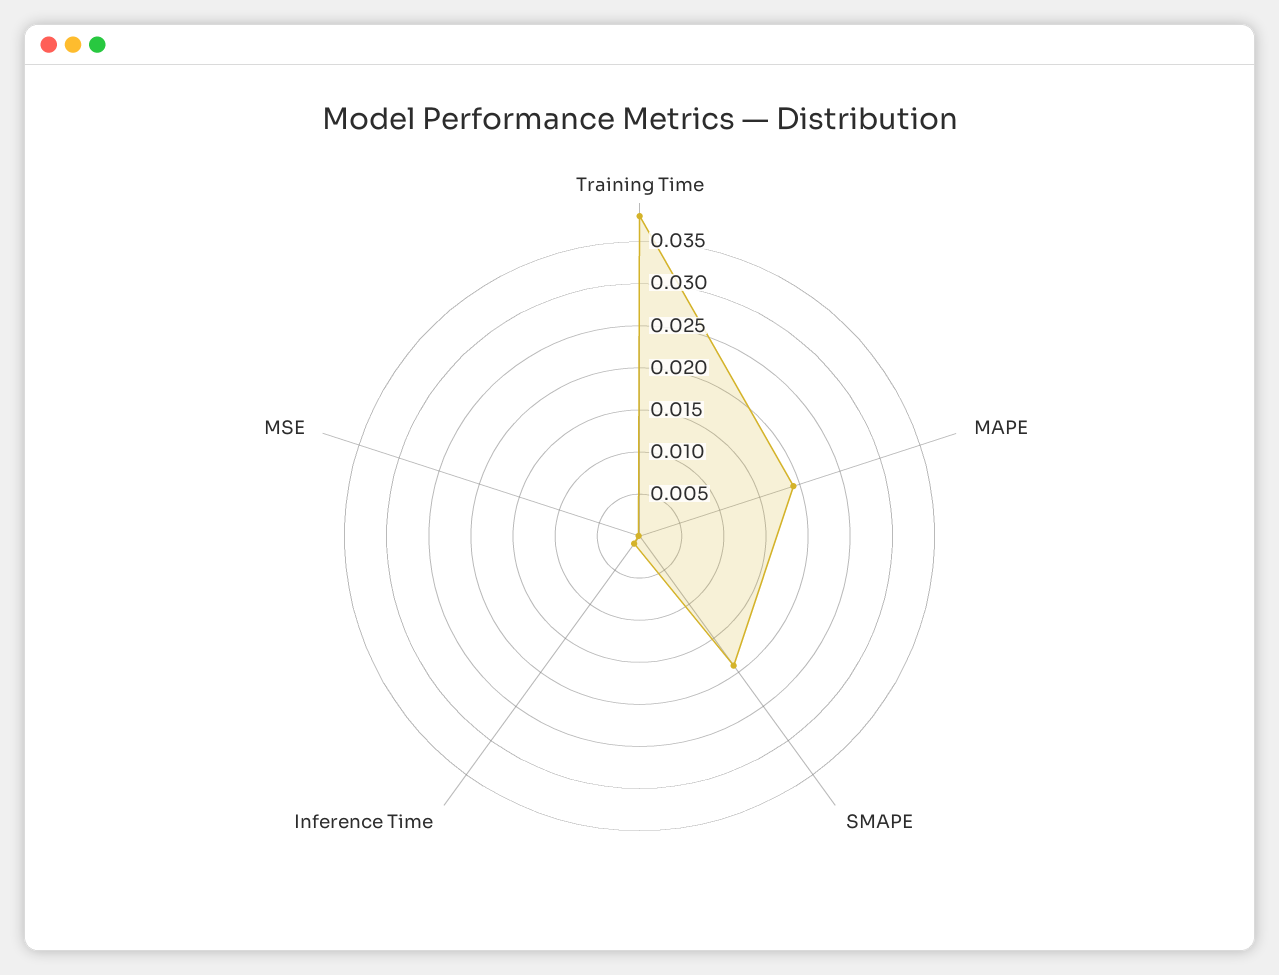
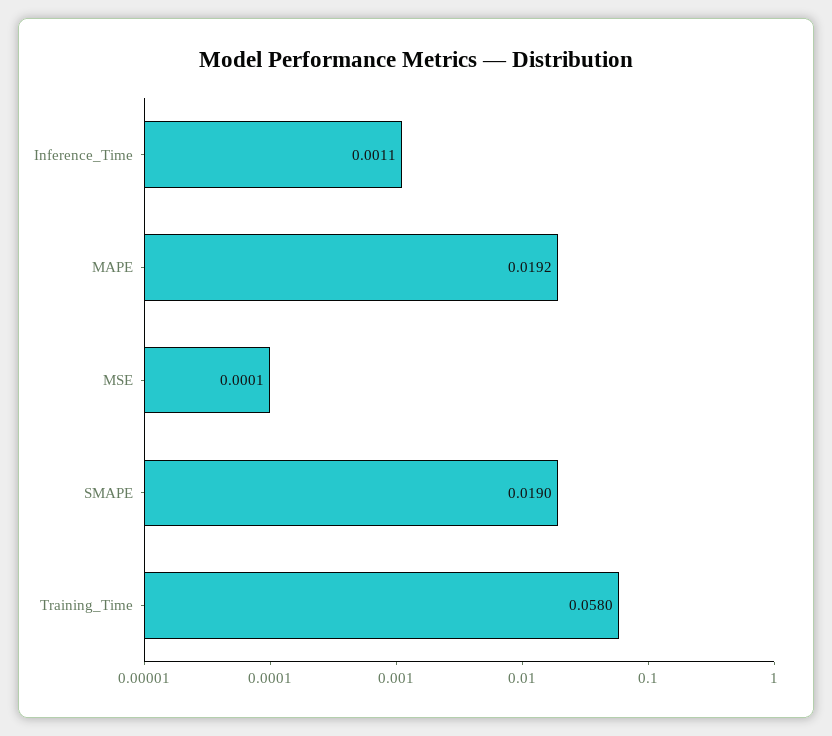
  {
-   "Training Time": 0.038,
+   "Training Time": 0.058,
    "MAPE": 0.0192,
    "SMAPE": 0.019,
    "Inference Time": 0.0011,
    "MSE": 0.0001
  }

